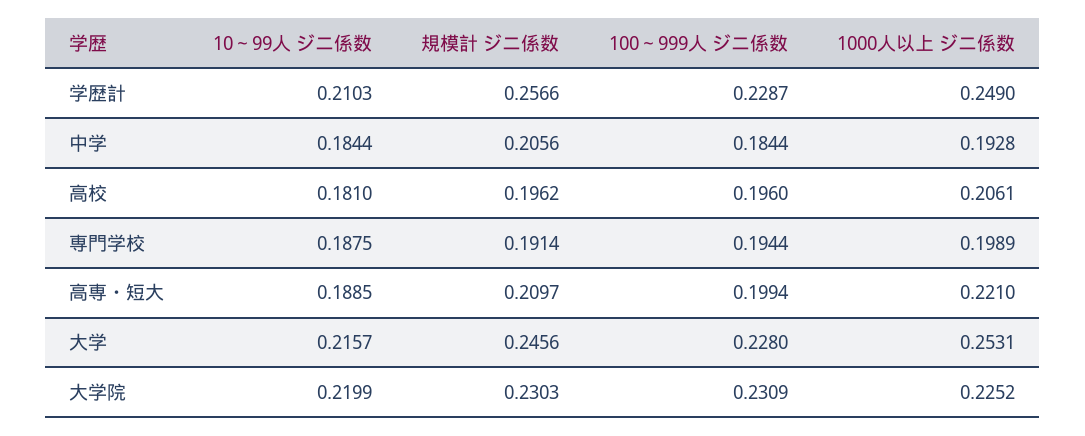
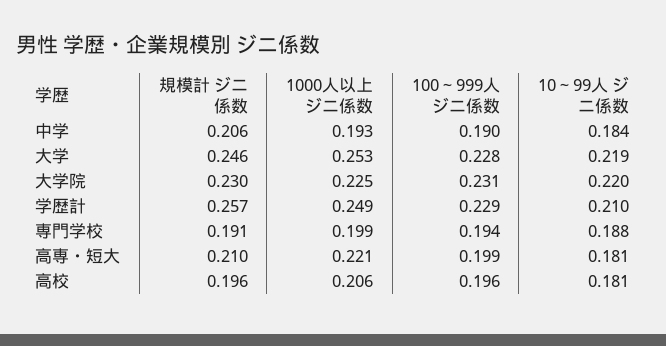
  {
    "10～99人 ジニ係数": {
      "学歴計": 0.2103,
      "中学": 0.1844,
      "高校": 0.181,
      "専門学校": 0.1875,
-     "高専・短大": 0.1885,
+     "高専・短大": 0.181,
-     "大学": 0.2157,
+     "大学": 0.219,
      "大学院": 0.2199
    },
    "規模計 ジニ係数": {
      "学歴計": 0.2566,
      "中学": 0.2056,
      "高校": 0.1962,
      "専門学校": 0.1914,
      "高専・短大": 0.2097,
      "大学": 0.2456,
      "大学院": 0.2303
    },
    "100～999人 ジニ係数": {
      "学歴計": 0.2287,
-     "中学": 0.1844,
+     "中学": 0.19,
      "高校": 0.196,
      "専門学校": 0.1944,
      "高専・短大": 0.1994,
      "大学": 0.228,
      "大学院": 0.2309
    },
    "1000人以上 ジニ係数": {
      "学歴計": 0.249,
      "中学": 0.1928,
      "高校": 0.2061,
      "専門学校": 0.1989,
      "高専・短大": 0.221,
      "大学": 0.2531,
      "大学院": 0.2252
    }
  }

